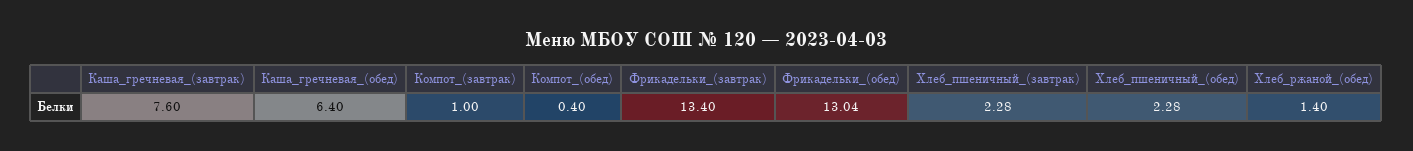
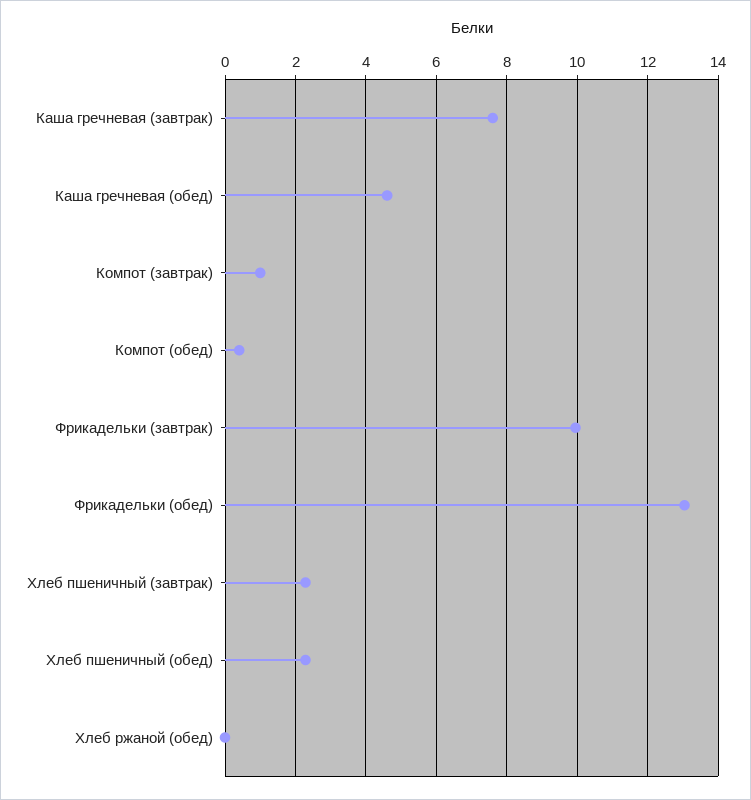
  {
    "Каша_гречневая_(завтрак)": 7.6,
-   "Каша_гречневая_(обед)": 6.4,
+   "Каша_гречневая_(обед)": 4.6,
    "Компот_(завтрак)": 1,
    "Компот_(обед)": 0.4,
-   "Фрикадельки_(завтрак)": 13.4,
+   "Фрикадельки_(завтрак)": 10,
    "Фрикадельки_(обед)": 13.04,
    "Хлеб_пшеничный_(завтрак)": 2.28,
    "Хлеб_пшеничный_(обед)": 2.28,
-   "Хлеб_ржаной_(обед)": 1.4
+   "Хлеб_ржаной_(обед)": 0
  }

